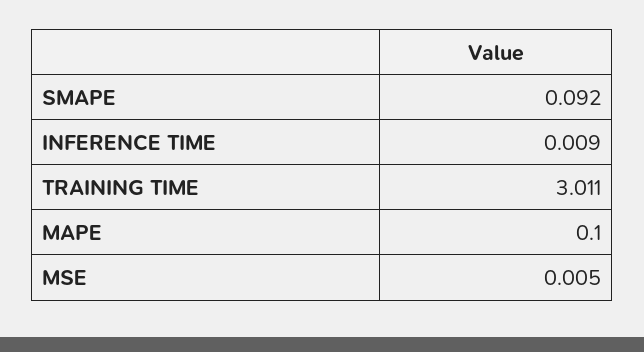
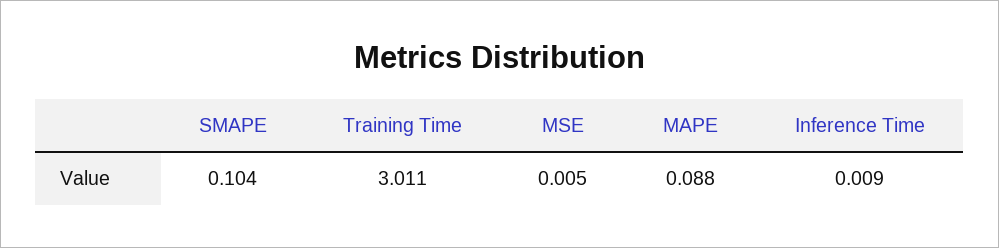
  {
-   "SMAPE": 0.092,
+   "SMAPE": 0.104,
    "INFERENCE TIME": 0.009,
    "TRAINING TIME": 3.011,
-   "MAPE": 0.1,
+   "MAPE": 0.088,
    "MSE": 0.005
  }

